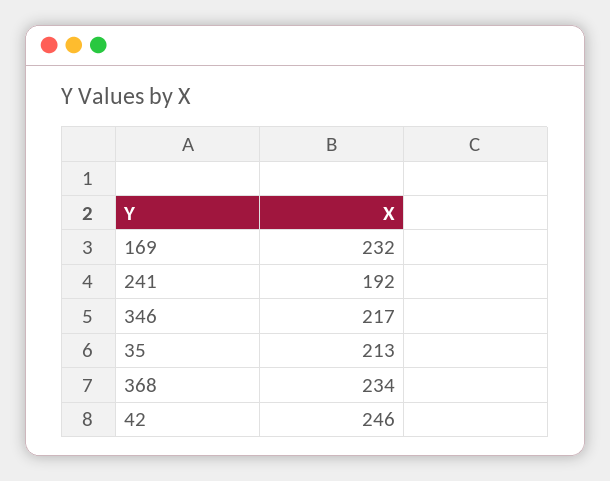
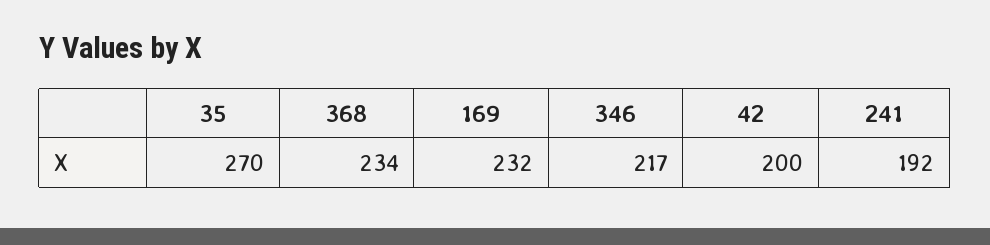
  {
    "169": 232,
    "241": 192,
    "346": 217,
-   "35": 213,
+   "35": 270,
    "368": 234,
-   "42": 246
+   "42": 200
  }

